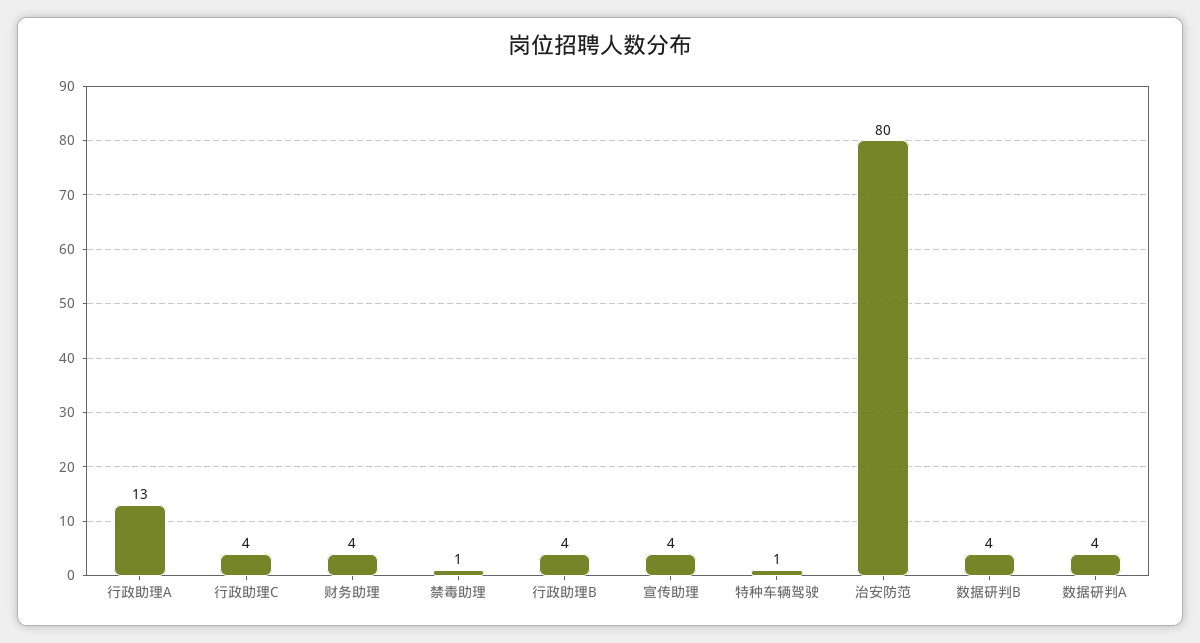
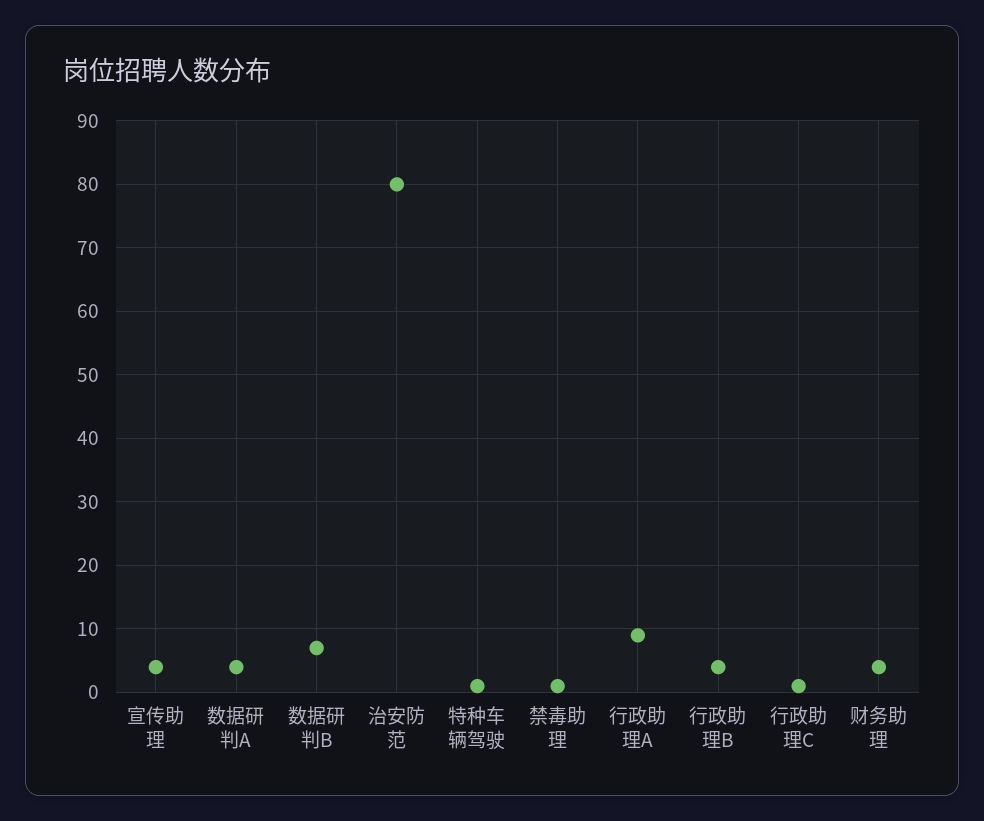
  {
-   "行政助理A": 13,
+   "行政助理A": 9,
-   "行政助理C": 4,
+   "行政助理C": 1,
    "财务助理": 4,
    "禁毒助理": 1,
    "行政助理B": 4,
    "宣传助理": 4,
    "特种车辆驾驶": 1,
    "治安防范": 80,
-   "数据研判B": 4,
+   "数据研判B": 7,
    "数据研判A": 4
  }

